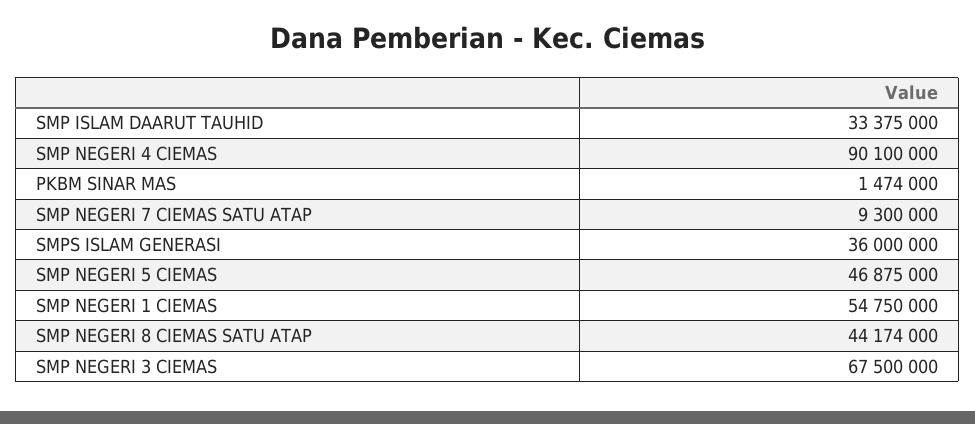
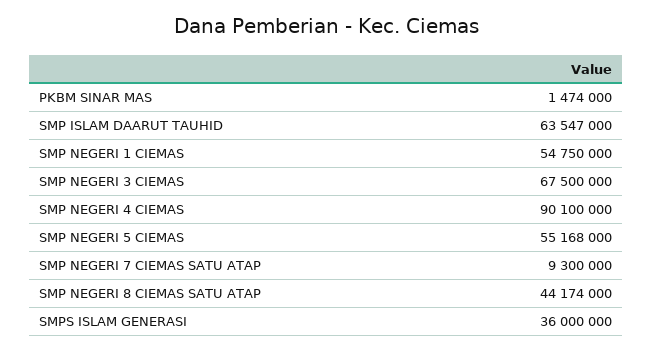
  {
-   "SMP ISLAM DAARUT TAUHID": 33375000,
+   "SMP ISLAM DAARUT TAUHID": 63547000,
    "SMP NEGERI 4 CIEMAS": 90100000,
    "PKBM SINAR MAS": 1474000,
    "SMP NEGERI 7 CIEMAS SATU ATAP": 9300000,
    "SMPS ISLAM GENERASI": 36000000,
-   "SMP NEGERI 5 CIEMAS": 46875000,
+   "SMP NEGERI 5 CIEMAS": 55168000,
    "SMP NEGERI 1 CIEMAS": 54750000,
    "SMP NEGERI 8 CIEMAS SATU ATAP": 44174000,
    "SMP NEGERI 3 CIEMAS": 67500000
  }

